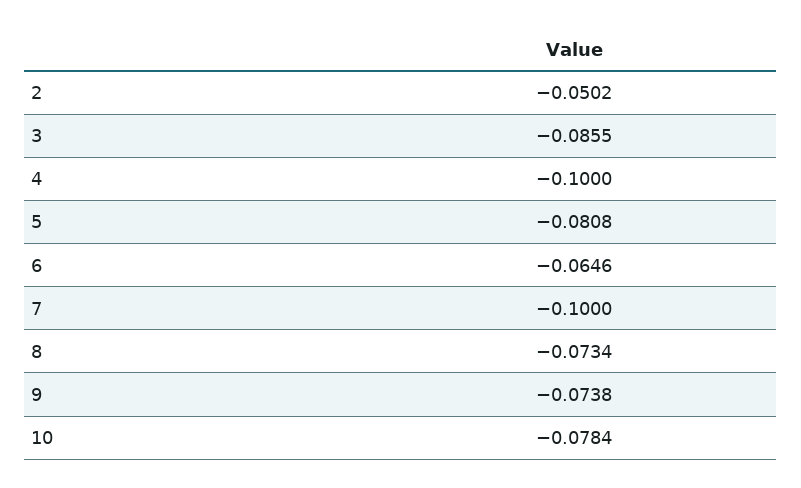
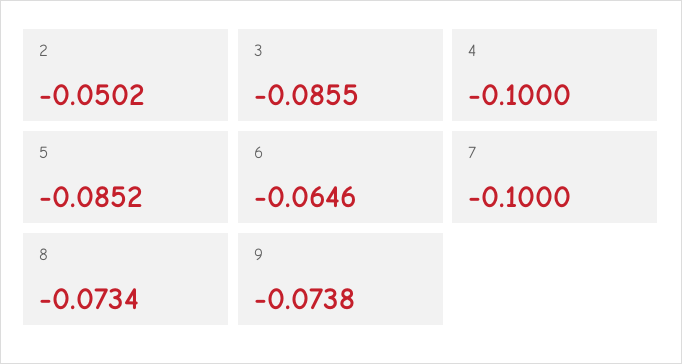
  {
    "2": -0.0502,
    "3": -0.0855,
    "4": -0.1,
-   "5": -0.0808,
+   "5": -0.0852,
    "6": -0.0646,
    "7": -0.1,
    "8": -0.0734,
-   "9": -0.0738,
+   "9": -0.0738
-   "10": -0.0784
  }

